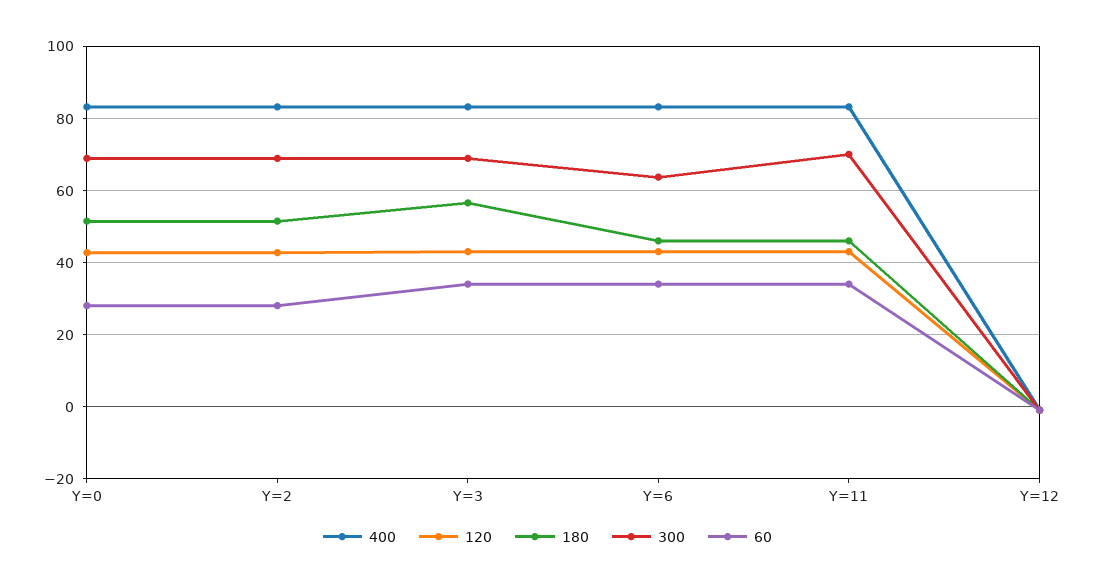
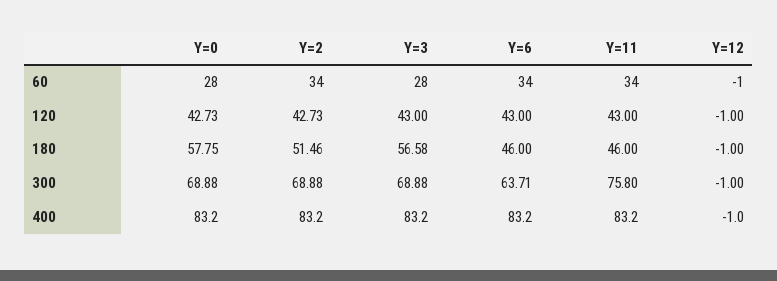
  {
    "400": {
      "Y=0": 83.2,
      "Y=2": 83.2,
      "Y=3": 83.2,
      "Y=6": 83.2,
      "Y=11": 83.2,
      "Y=12": -1
    },
    "120": {
      "Y=0": 42.73,
      "Y=2": 42.73,
      "Y=3": 43,
      "Y=6": 43,
      "Y=11": 43,
      "Y=12": -1
    },
    "180": {
-     "Y=0": 52,
+     "Y=0": 57.75,
      "Y=2": 51.46,
      "Y=3": 56.58,
      "Y=6": 46,
      "Y=11": 46,
      "Y=12": -1
    },
    "300": {
      "Y=0": 68.88,
      "Y=2": 68.88,
      "Y=3": 68.88,
      "Y=6": 63.71,
-     "Y=11": 70,
+     "Y=11": 75.8,
      "Y=12": -1
    },
    "60": {
      "Y=0": 28,
-     "Y=2": 28,
+     "Y=2": 34,
-     "Y=3": 34,
+     "Y=3": 28,
      "Y=6": 34,
      "Y=11": 34,
      "Y=12": -1
    }
  }

